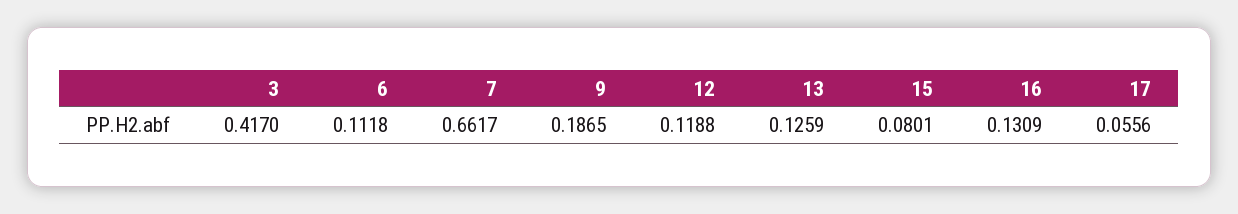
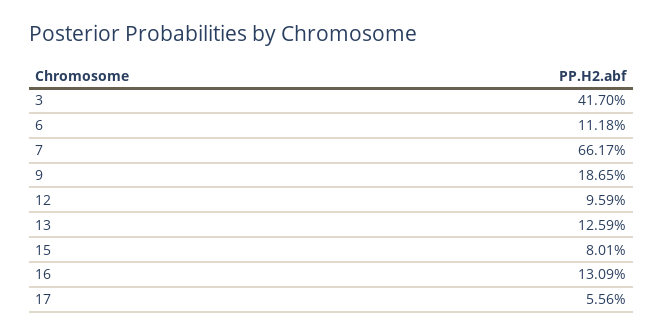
  {
    "3": 0.417,
    "6": 0.1118,
    "7": 0.6617,
    "9": 0.1865,
-   "12": 0.1188,
+   "12": 0.0959,
    "13": 0.1259,
    "15": 0.0801,
    "16": 0.1309,
    "17": 0.0556
  }

